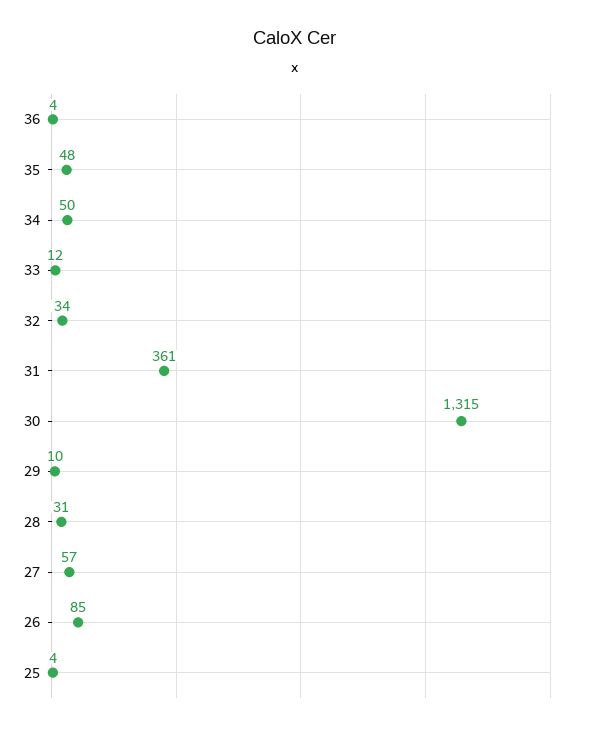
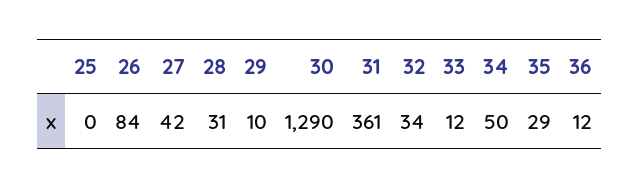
  {
-   "36": 4,
+   "36": 12,
-   "35": 48,
+   "35": 29,
    "34": 50,
    "33": 12,
    "32": 34,
    "31": 361,
-   "30": 1315,
+   "30": 1290,
    "29": 10,
    "28": 31,
-   "27": 57,
+   "27": 42,
-   "26": 85,
+   "26": 84,
-   "25": 4
+   "25": 0
  }

